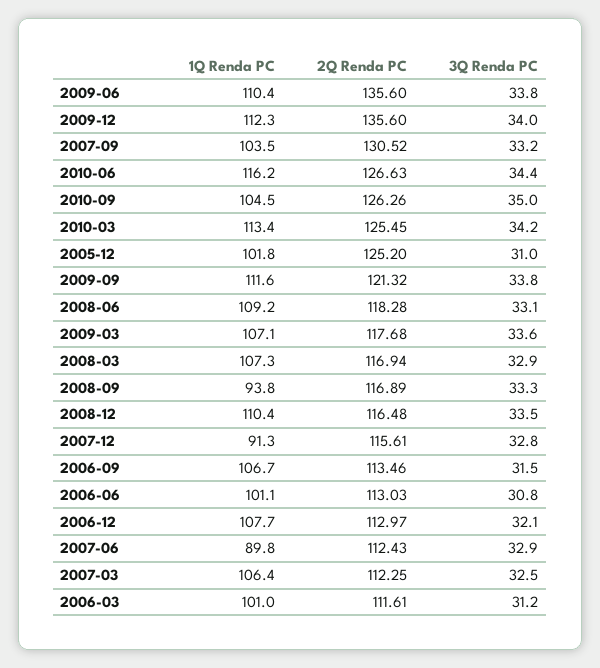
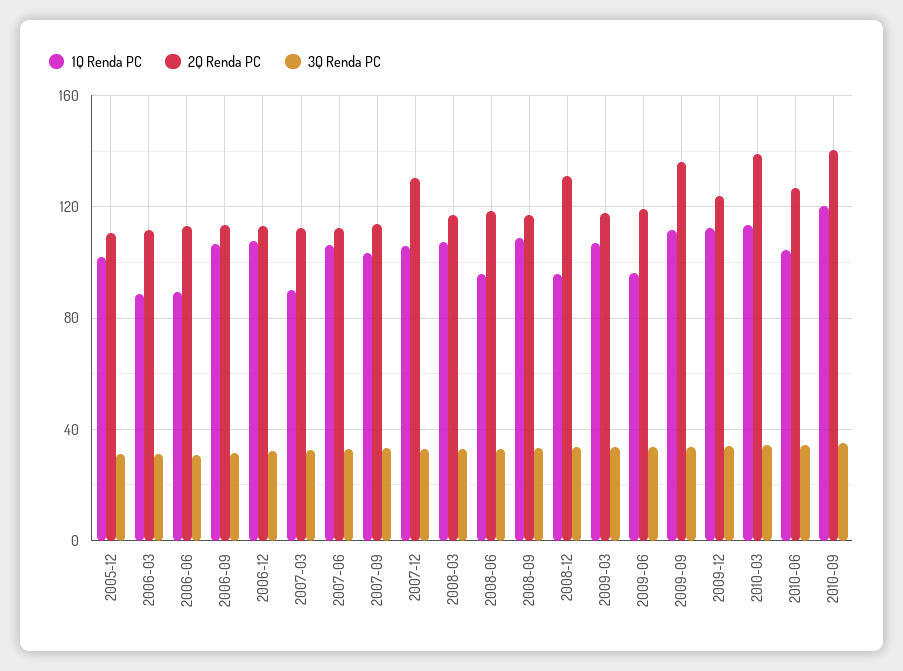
  {
    "1Q Renda PC": {
-     "2009-06": 110.4,
+     "2009-06": 95,
      "2009-12": 112.3,
      "2007-09": 103.5,
-     "2010-06": 116.2,
+     "2010-06": 105,
-     "2010-09": 104.5,
+     "2010-09": 120,
      "2010-03": 113.4,
      "2005-12": 101.8,
      "2009-09": 111.6,
-     "2008-06": 109.2,
+     "2008-06": 95,
      "2009-03": 107.1,
      "2008-03": 107.3,
-     "2008-09": 93.8,
+     "2008-09": 110,
-     "2008-12": 110.4,
+     "2008-12": 95,
-     "2007-12": 91.3,
+     "2007-12": 105,
      "2006-09": 106.7,
-     "2006-06": 101.1,
+     "2006-06": 90,
      "2006-12": 107.7,
-     "2007-06": 89.8,
+     "2007-06": 105,
-     "2007-03": 106.4,
+     "2007-03": 90,
-     "2006-03": 101
+     "2006-03": 90
    },
    "2Q Renda PC": {
-     "2009-06": 135.6,
+     "2009-06": 120,
-     "2009-12": 135.6,
+     "2009-12": 125,
-     "2007-09": 130.52,
+     "2007-09": 115,
      "2010-06": 126.63,
-     "2010-09": 126.26,
+     "2010-09": 140,
-     "2010-03": 125.45,
+     "2010-03": 140,
-     "2005-12": 125.2,
+     "2005-12": 110,
-     "2009-09": 121.32,
+     "2009-09": 135,
      "2008-06": 118.28,
      "2009-03": 117.68,
      "2008-03": 116.94,
      "2008-09": 116.89,
-     "2008-12": 116.48,
+     "2008-12": 130,
-     "2007-12": 115.61,
+     "2007-12": 130,
      "2006-09": 113.46,
      "2006-06": 113.03,
      "2006-12": 112.97,
      "2007-06": 112.43,
      "2007-03": 112.25,
      "2006-03": 111.61
    },
    "3Q Renda PC": {
      "2009-06": 33.8,
      "2009-12": 34,
      "2007-09": 33.2,
      "2010-06": 34.4,
      "2010-09": 35,
      "2010-03": 34.2,
      "2005-12": 31,
      "2009-09": 33.8,
      "2008-06": 33.1,
      "2009-03": 33.6,
      "2008-03": 32.9,
      "2008-09": 33.3,
      "2008-12": 33.5,
      "2007-12": 32.8,
      "2006-09": 31.5,
      "2006-06": 30.8,
      "2006-12": 32.1,
      "2007-06": 32.9,
      "2007-03": 32.5,
      "2006-03": 31.2
    }
  }

